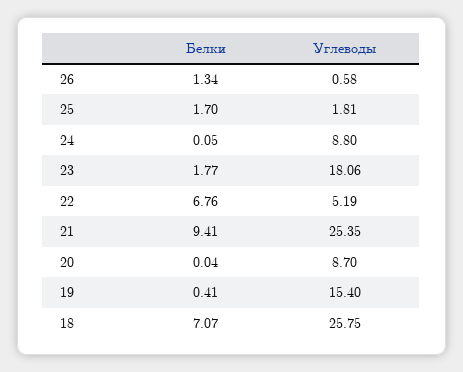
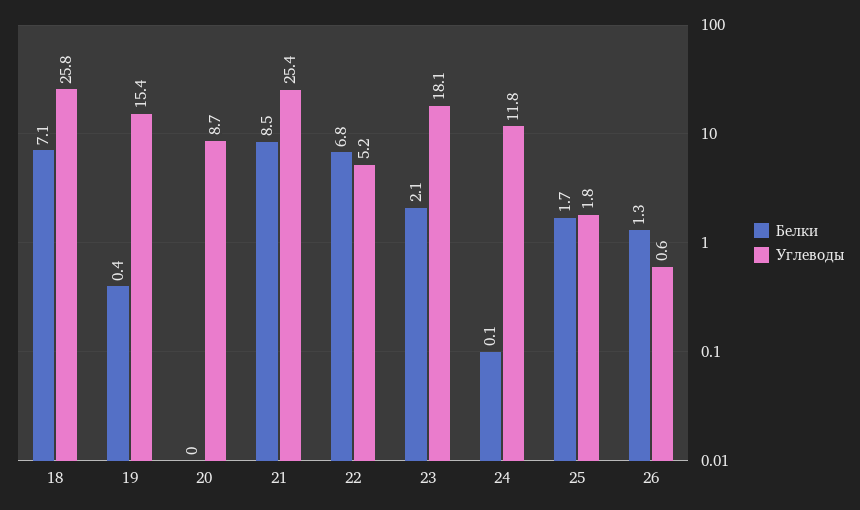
  {
    "Белки": {
      "26": 1.34,
      "25": 1.7,
      "24": 0.05,
-     "23": 1.77,
+     "23": 2.1,
      "22": 6.76,
-     "21": 9.41,
+     "21": 8.5,
      "20": 0.04,
      "19": 0.41,
      "18": 7.07
    },
    "Углеводы": {
      "26": 0.58,
      "25": 1.81,
-     "24": 8.8,
+     "24": 11.8,
      "23": 18.06,
      "22": 5.19,
      "21": 25.35,
      "20": 8.7,
      "19": 15.4,
      "18": 25.75
    }
  }

